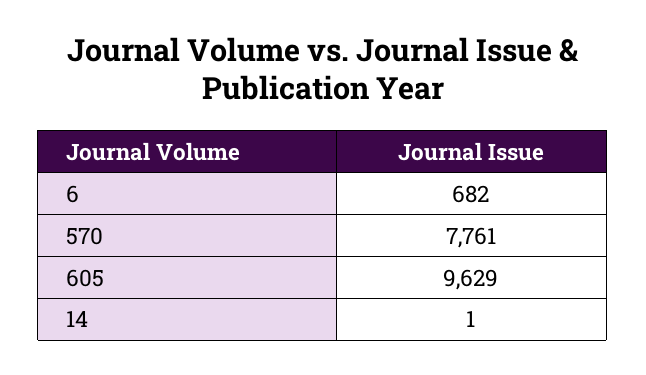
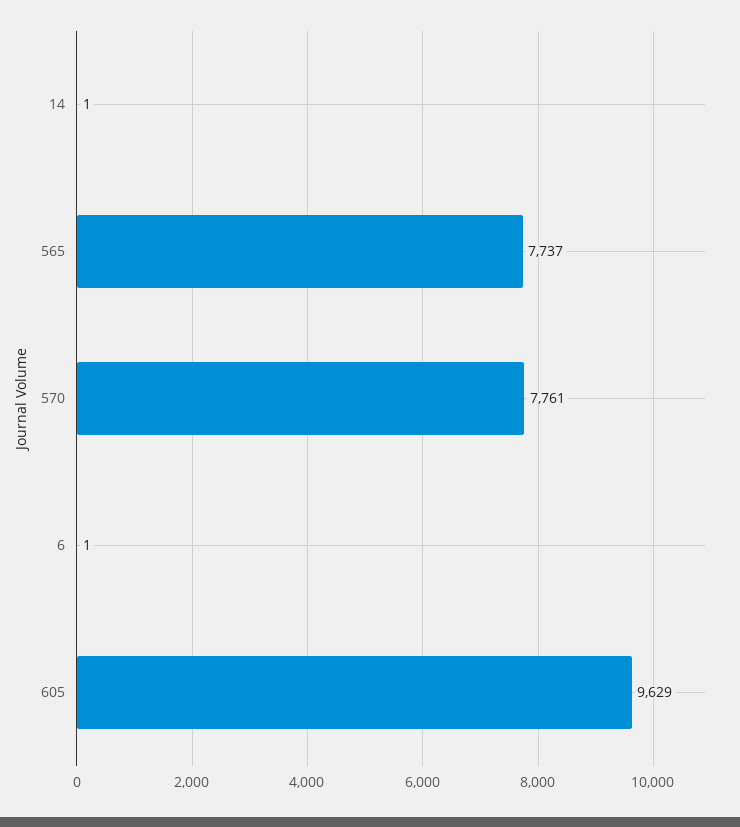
  {
-   "6": 682,
+   "6": 1,
    "570": 7761,
    "605": 9629,
-   "14": 1
+   "14": 1,
+   "565": 7737
  }

